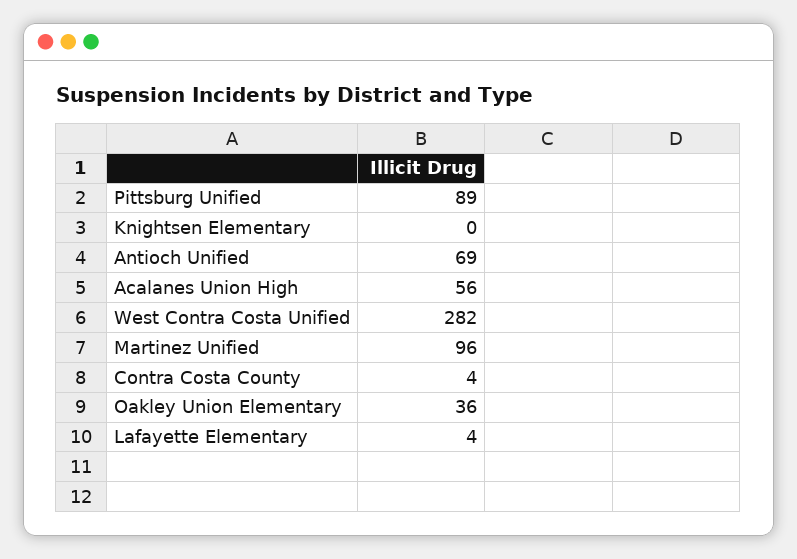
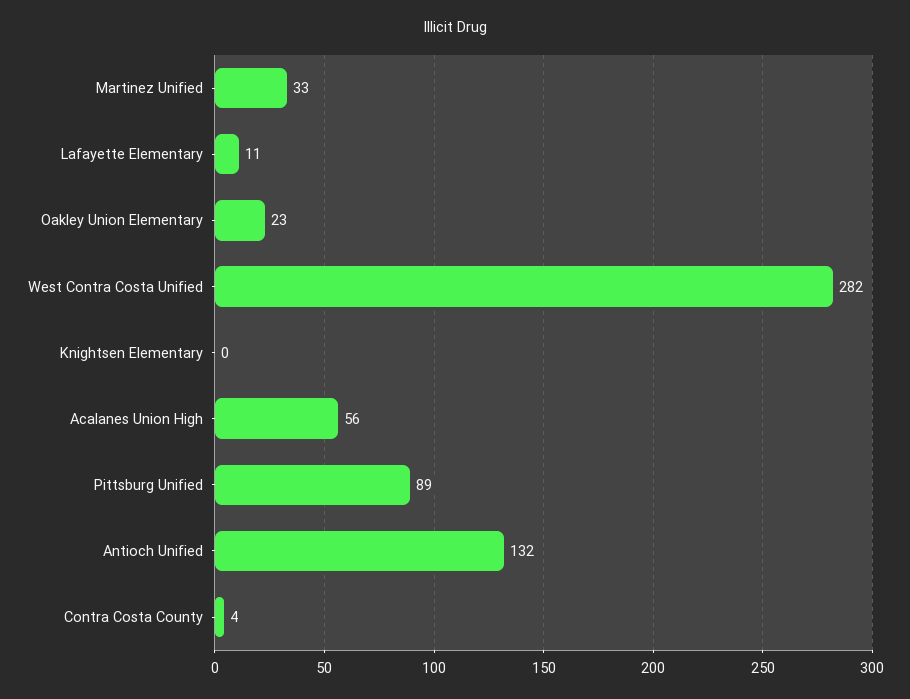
  {
    "Pittsburg Unified": 89,
    "Knightsen Elementary": 0,
-   "Antioch Unified": 69,
+   "Antioch Unified": 132,
    "Acalanes Union High": 56,
    "West Contra Costa Unified": 282,
-   "Martinez Unified": 96,
+   "Martinez Unified": 33,
    "Contra Costa County": 4,
-   "Oakley Union Elementary": 36,
+   "Oakley Union Elementary": 23,
-   "Lafayette Elementary": 4
+   "Lafayette Elementary": 11
  }

